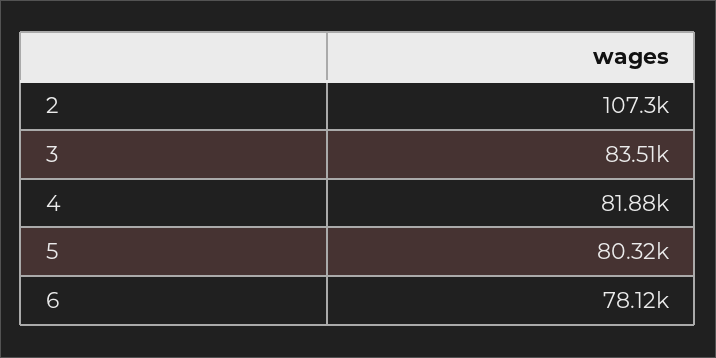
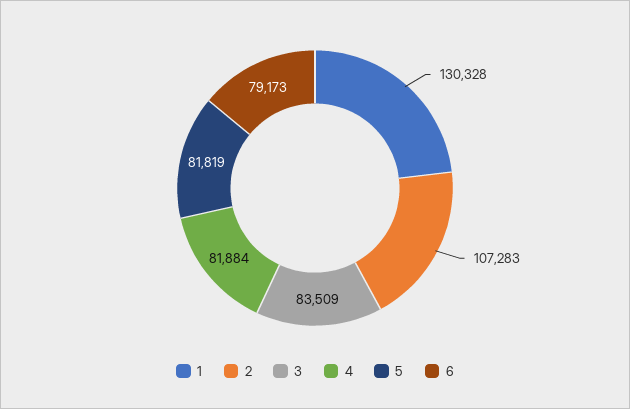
  {
    "2": 107283,
    "3": 83509,
    "4": 81884,
-   "5": 80320,
+   "5": 81819,
-   "6": 78120
+   "6": 79173,
+   "1": 130328
  }

